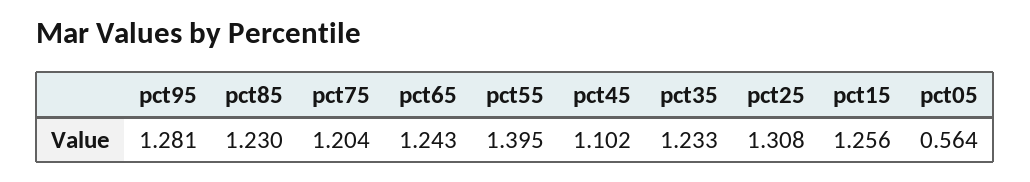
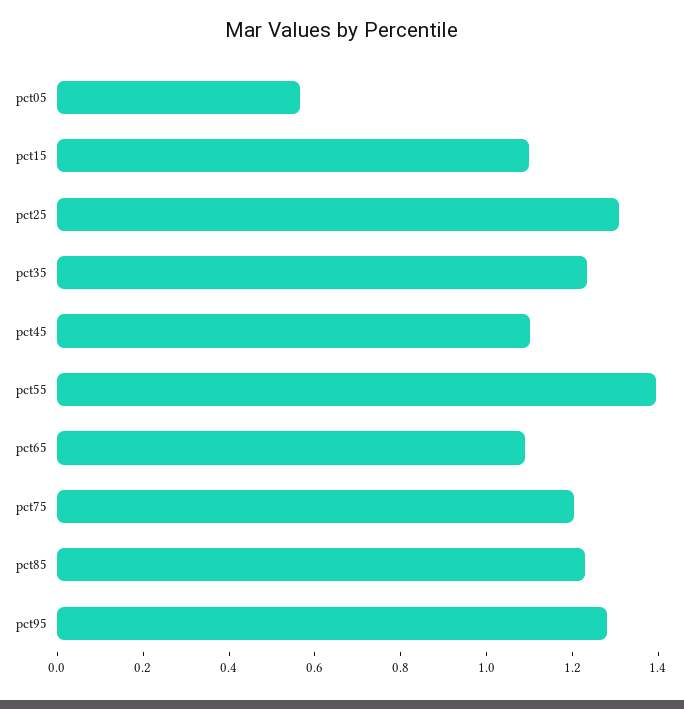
  {
    "pct95": 1.281,
    "pct85": 1.23,
    "pct75": 1.204,
-   "pct65": 1.243,
+   "pct65": 1.1,
    "pct55": 1.395,
    "pct45": 1.102,
    "pct35": 1.233,
    "pct25": 1.308,
-   "pct15": 1.256,
+   "pct15": 1.1,
    "pct05": 0.564
  }

